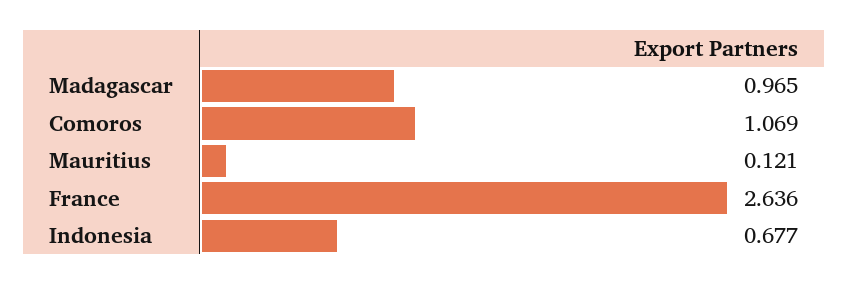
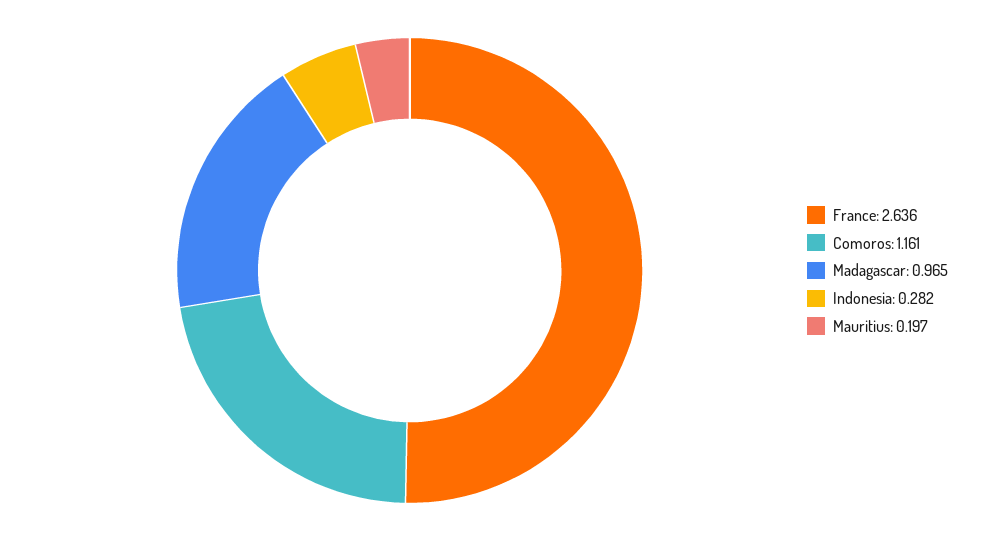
  {
    "Madagascar": 0.965,
-   "Comoros": 1.069,
+   "Comoros": 1.161,
-   "Mauritius": 0.121,
+   "Mauritius": 0.197,
    "France": 2.636,
-   "Indonesia": 0.677
+   "Indonesia": 0.282
  }

